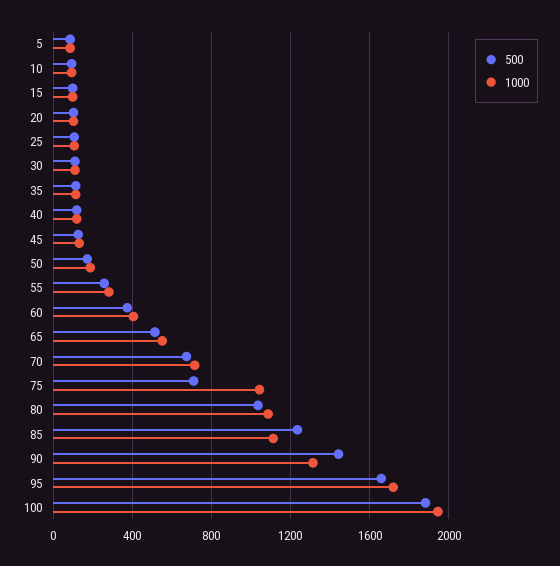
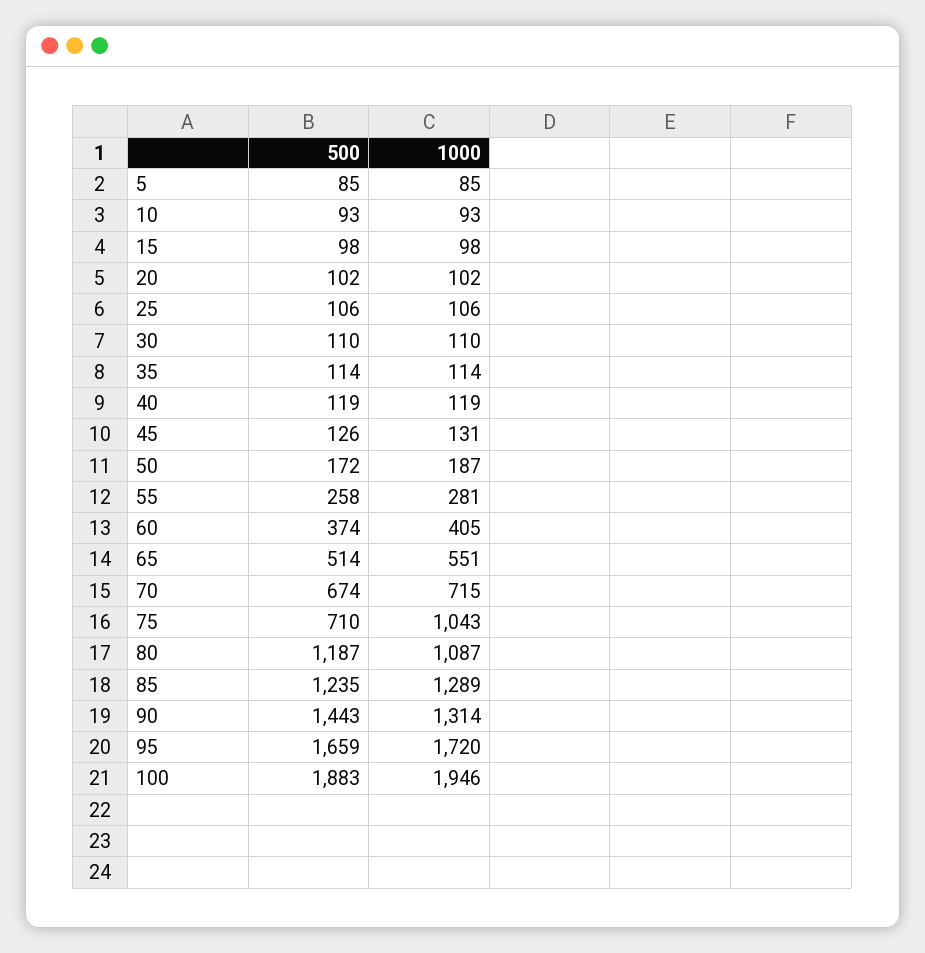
  {
    "500": {
      "5": 85,
      "10": 93,
      "15": 98,
      "20": 102,
      "25": 106,
      "30": 110,
      "35": 114,
      "40": 119,
      "45": 126,
      "50": 172,
      "55": 258,
      "60": 374,
      "65": 514,
      "70": 674,
      "75": 710,
-     "80": 1050,
+     "80": 1187,
      "85": 1235,
      "90": 1443,
      "95": 1659,
      "100": 1883
    },
    "1000": {
      "5": 85,
      "10": 93,
      "15": 98,
      "20": 102,
      "25": 106,
      "30": 110,
      "35": 114,
      "40": 119,
      "45": 131,
      "50": 187,
      "55": 281,
      "60": 405,
      "65": 551,
      "70": 715,
      "75": 1043,
      "80": 1087,
-     "85": 1100,
+     "85": 1289,
      "90": 1314,
      "95": 1720,
      "100": 1946
    }
  }

